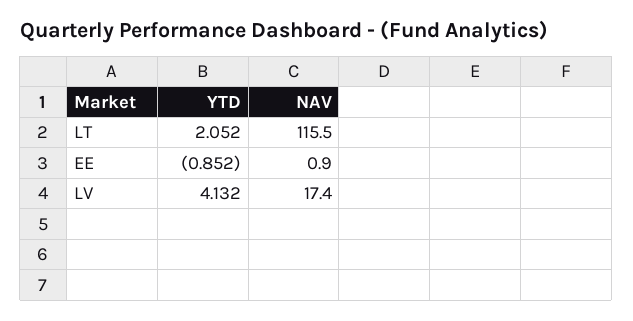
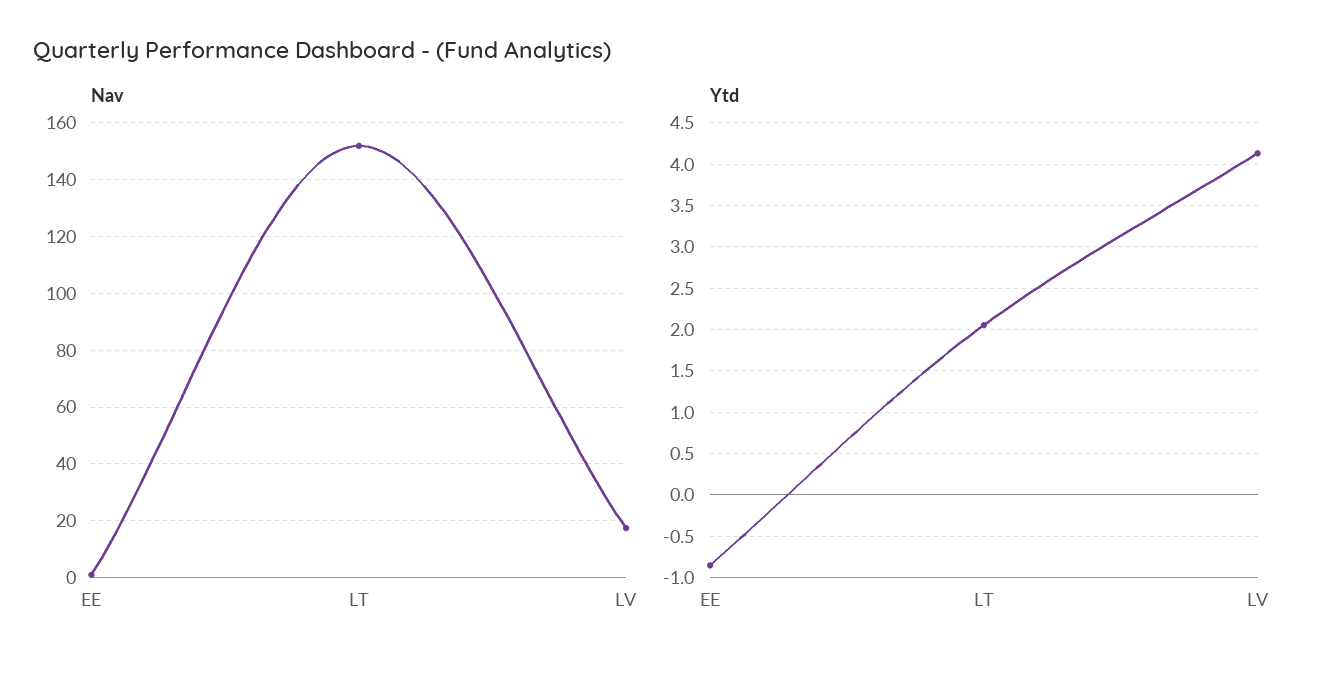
  {
    "YTD": {
      "LT": 2.052,
      "EE": -0.852,
      "LV": 4.132
    },
    "NAV": {
-     "LT": 115.5,
+     "LT": 152.5,
      "EE": 0.9,
      "LV": 17.4
    }
  }

